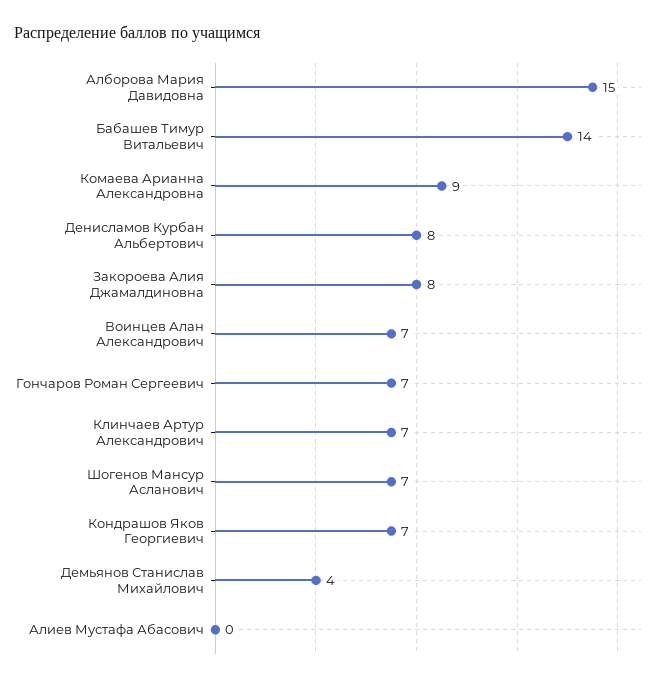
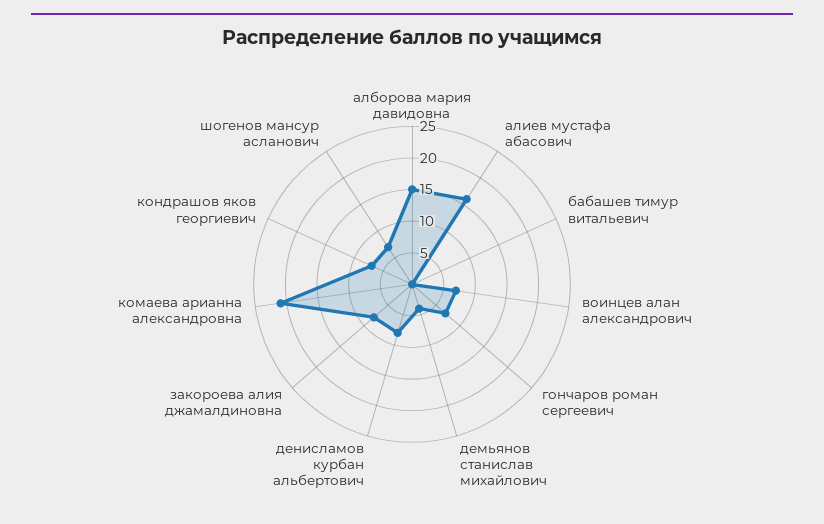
  {
    "Алборова Мария Давидовна": 15,
-   "Бабашев Тимур Витальевич": 14,
+   "Бабашев Тимур Витальевич": 0,
-   "Комаева Арианна Александровна": 9,
+   "Комаева Арианна Александровна": 20,
    "Денисламов Курбан Альбертович": 8,
    "Закороева Алия Джамалдиновна": 8,
    "Воинцев Алан Александрович": 7,
    "Гончаров Роман Сергеевич": 7,
-   "Клинчаев Артур Александрович": 7,
    "Шогенов Мансур Асланович": 7,
    "Кондрашов Яков Георгиевич": 7,
    "Демьянов Станислав Михайлович": 4,
-   "Алиев Мустафа Абасович": 0
+   "Алиев Мустафа Абасович": 15
  }

